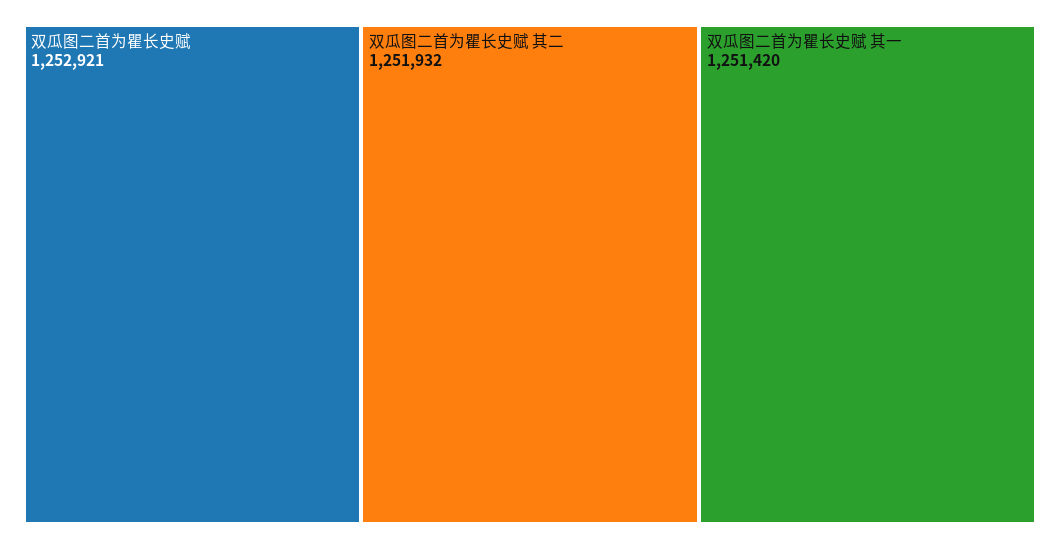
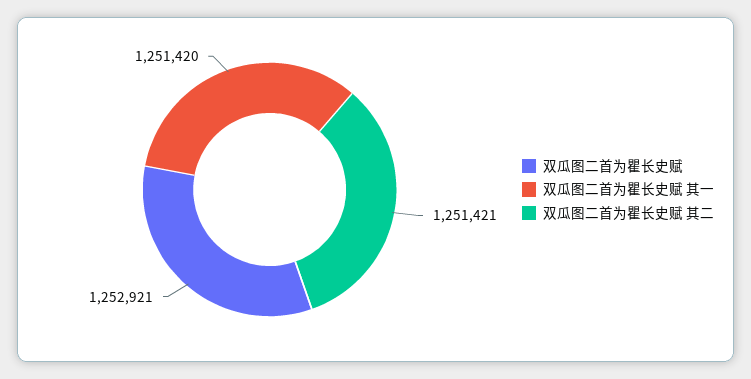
  {
    "双瓜图二首为瞿长史赋": 1252921,
-   "双瓜图二首为瞿长史赋 其二": 1251932,
+   "双瓜图二首为瞿长史赋 其二": 1251421,
    "双瓜图二首为瞿长史赋 其一": 1251420
  }

